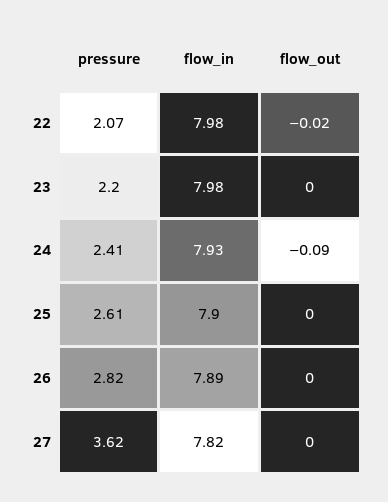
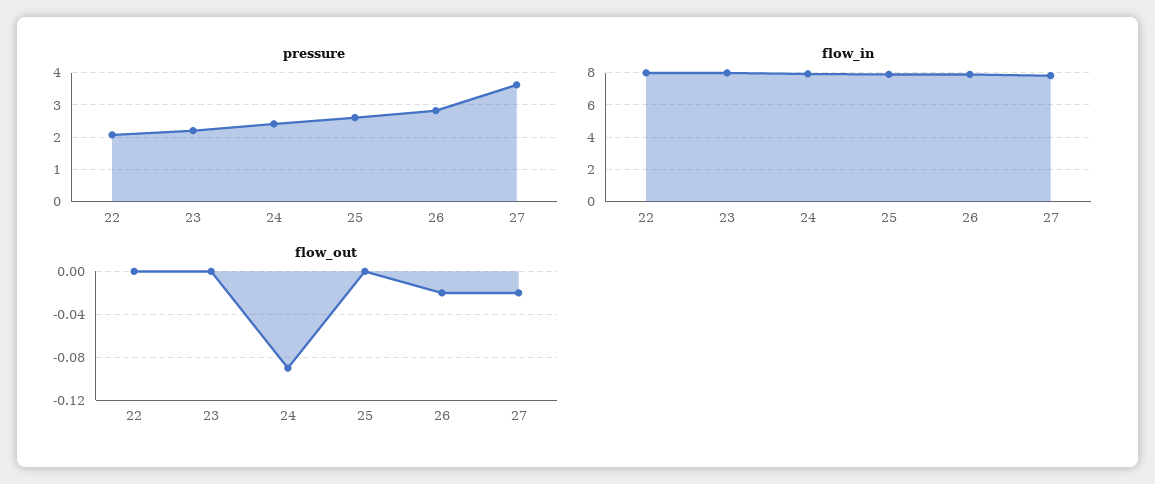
  {
    "pressure": {
      "22": 2.07,
      "23": 2.2,
      "24": 2.41,
      "25": 2.61,
      "26": 2.82,
      "27": 3.62
    },
    "flow_in": {
      "22": 7.98,
      "23": 7.98,
      "24": 7.93,
      "25": 7.9,
      "26": 7.89,
      "27": 7.82
    },
    "flow_out": {
-     "22": -0.02,
+     "22": 0,
      "23": 0,
      "24": -0.09,
      "25": 0,
-     "26": 0,
+     "26": -0.02,
-     "27": 0
+     "27": -0.02
    }
  }

